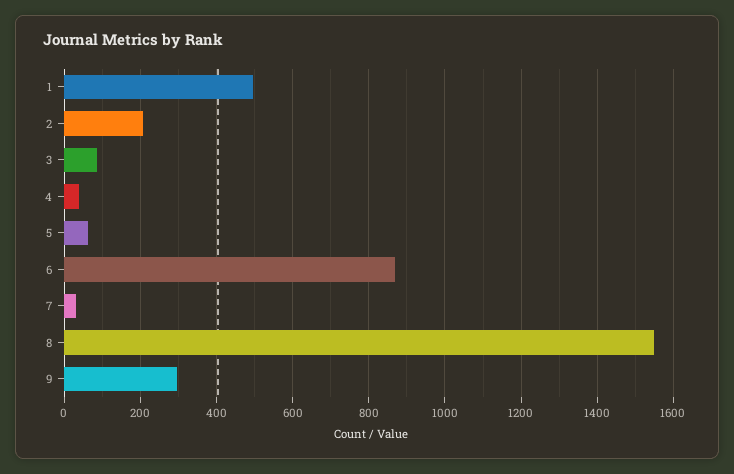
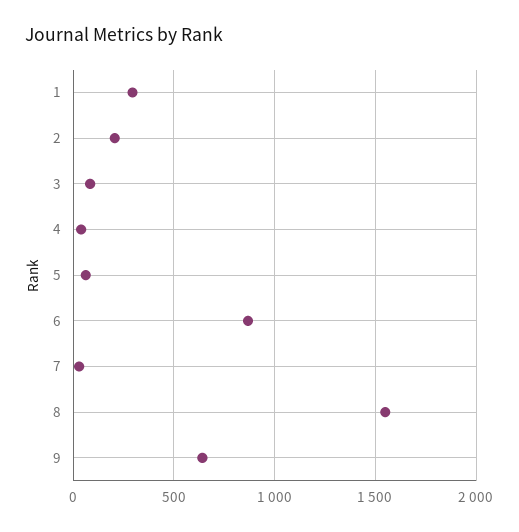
  {
-   "1": 500,
+   "1": 300,
    "2": 200,
    "3": 80,
    "4": 40,
    "5": 60,
    "6": 860,
    "7": 40,
    "8": 1540,
-   "9": 300
+   "9": 650
  }

